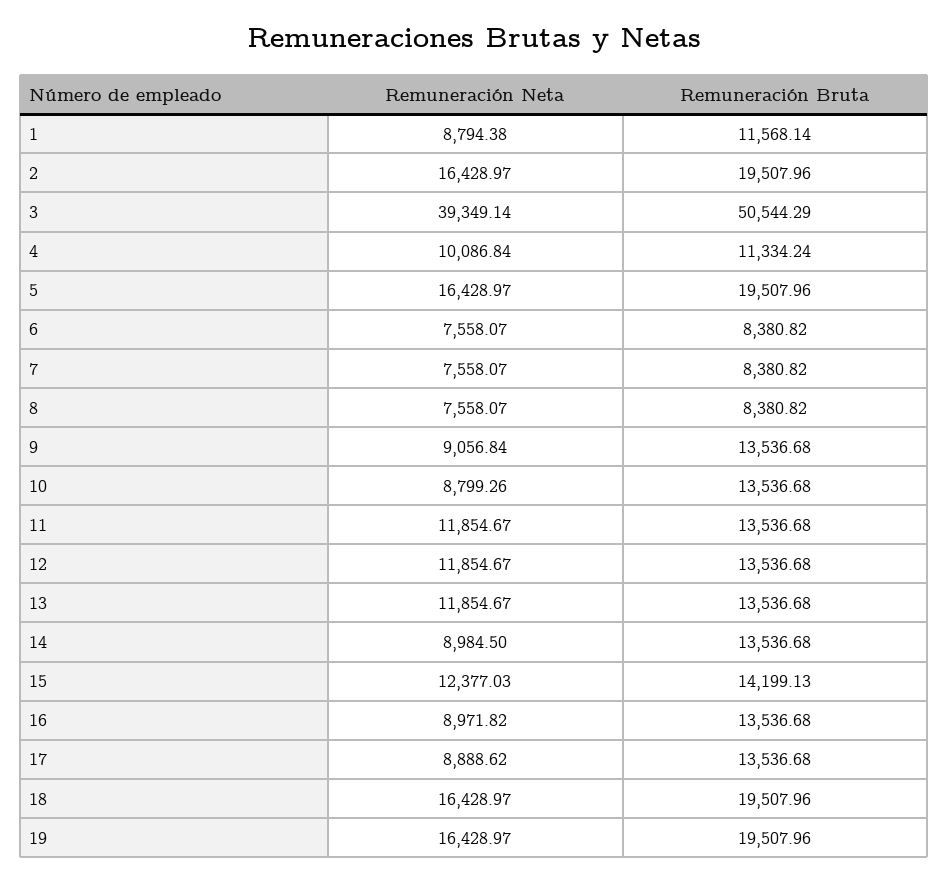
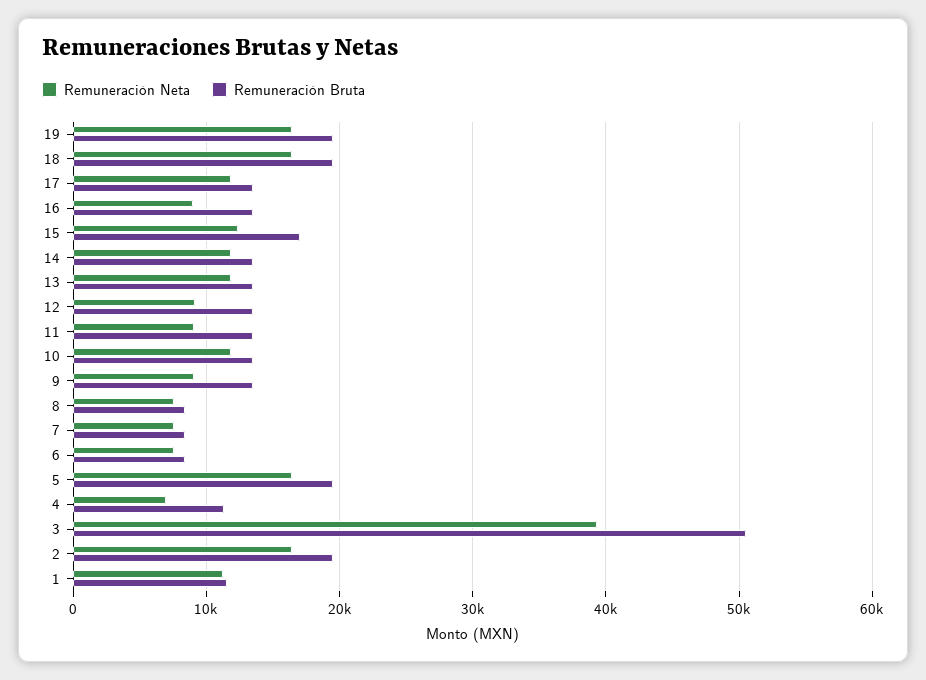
  {
    "Remuneración Neta": {
-     "1": 8794.38,
+     "1": 11000,
      "2": 16428.97,
      "3": 39349.14,
-     "4": 10086.84,
+     "4": 7000,
      "5": 16428.97,
      "6": 7558.07,
      "7": 7558.07,
      "8": 7558.07,
      "9": 9056.84,
-     "10": 8799.26,
+     "10": 12000,
-     "11": 11854.67,
+     "11": 9000,
-     "12": 11854.67,
+     "12": 9000,
      "13": 11854.67,
-     "14": 8984.5,
+     "14": 12000,
      "15": 12377.03,
      "16": 8971.82,
-     "17": 8888.62,
+     "17": 12000,
      "18": 16428.97,
      "19": 16428.97
    },
    "Remuneración Bruta": {
      "1": 11568.14,
      "2": 19507.96,
      "3": 50544.29,
      "4": 11334.24,
      "5": 19507.96,
      "6": 8380.82,
      "7": 8380.82,
      "8": 8380.82,
      "9": 13536.68,
      "10": 13536.68,
      "11": 13536.68,
      "12": 13536.68,
      "13": 13536.68,
      "14": 13536.68,
-     "15": 14199.13,
+     "15": 17000,
      "16": 13536.68,
      "17": 13536.68,
      "18": 19507.96,
      "19": 19507.96
    }
  }

